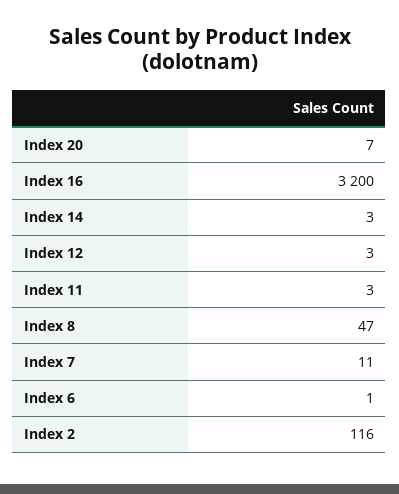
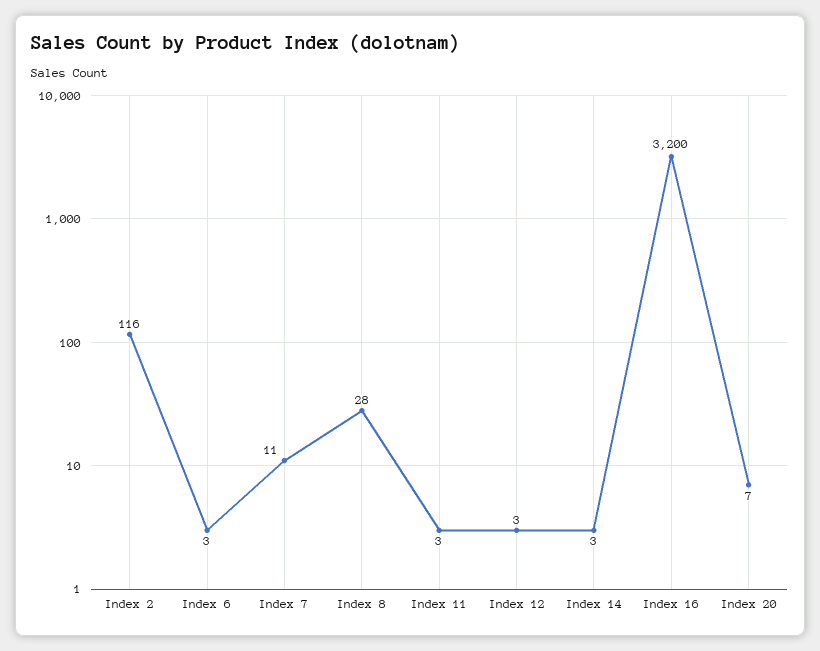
  {
    "Index 20": 7,
    "Index 16": 3200,
    "Index 14": 3,
    "Index 12": 3,
    "Index 11": 3,
-   "Index 8": 47,
+   "Index 8": 28,
    "Index 7": 11,
-   "Index 6": 1,
+   "Index 6": 3,
    "Index 2": 116
  }

